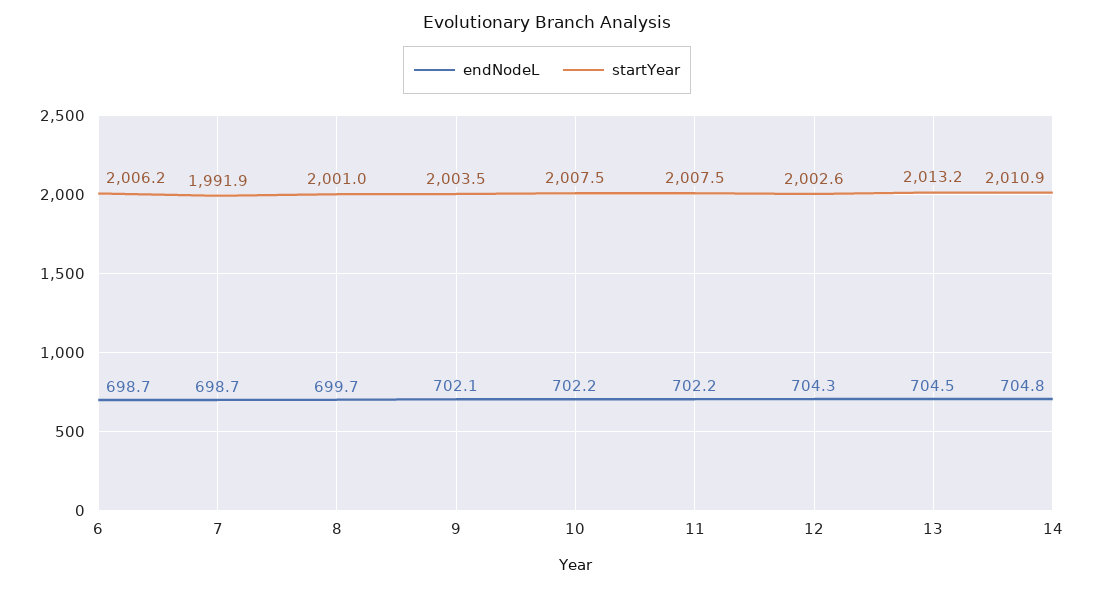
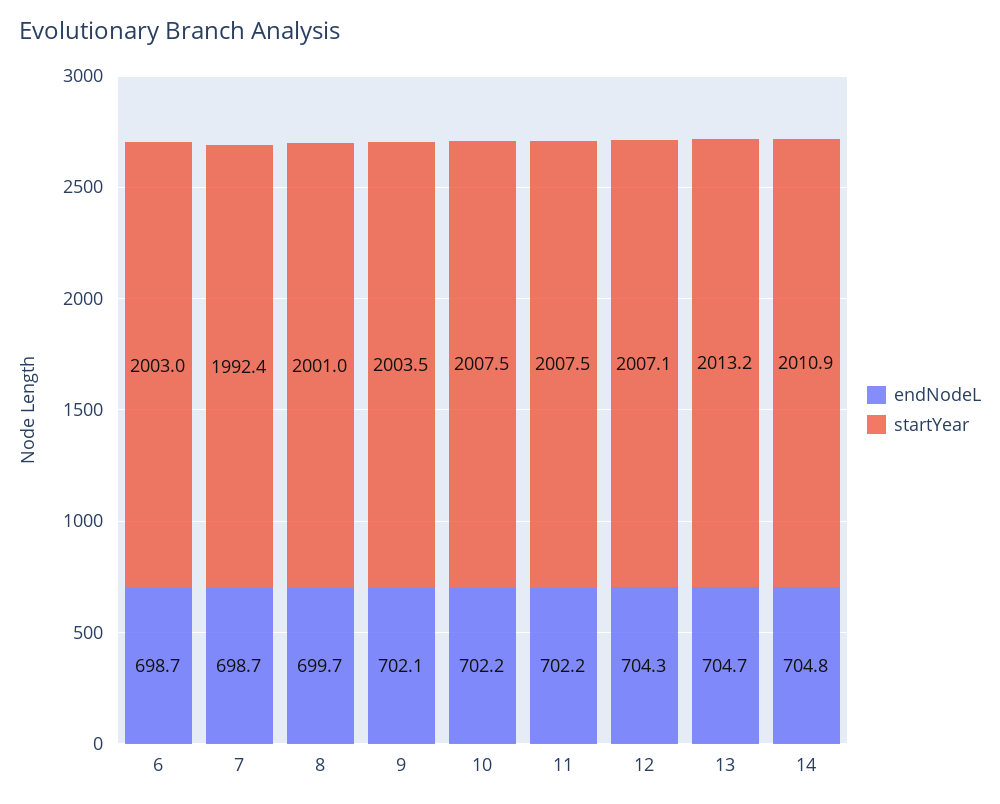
  {
    "endNodeL": {
      "6": 698.7,
      "7": 698.7,
      "8": 699.7,
      "9": 702.1,
      "10": 702.2,
      "11": 702.2,
      "12": 704.3,
-     "13": 704.5,
+     "13": 704.7,
      "14": 704.8
    },
    "startYear": {
-     "6": 2006.2,
+     "6": 2003,
-     "7": 1991.9,
+     "7": 1992.4,
      "8": 2001,
      "9": 2003.5,
      "10": 2007.5,
      "11": 2007.5,
-     "12": 2002.6,
+     "12": 2007.1,
      "13": 2013.2,
      "14": 2010.9
    }
  }

